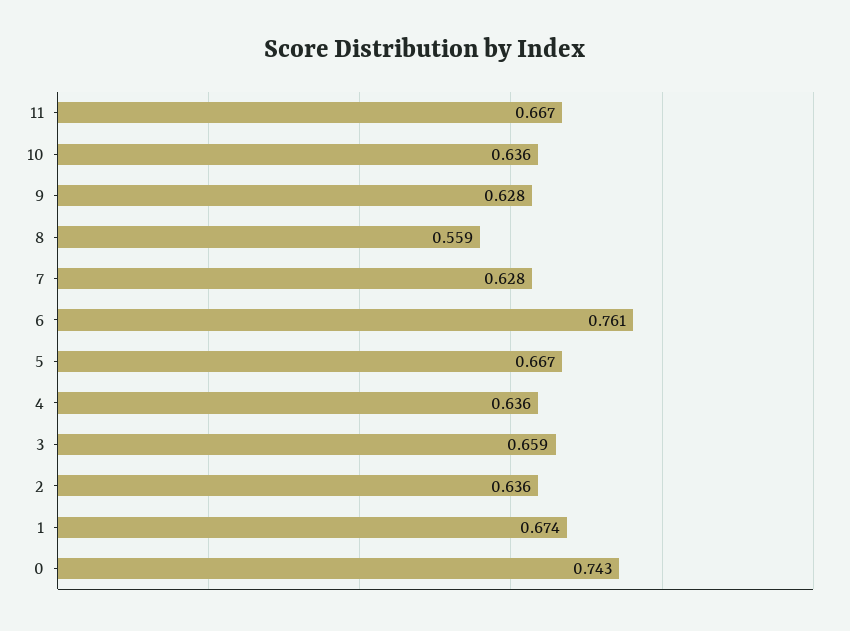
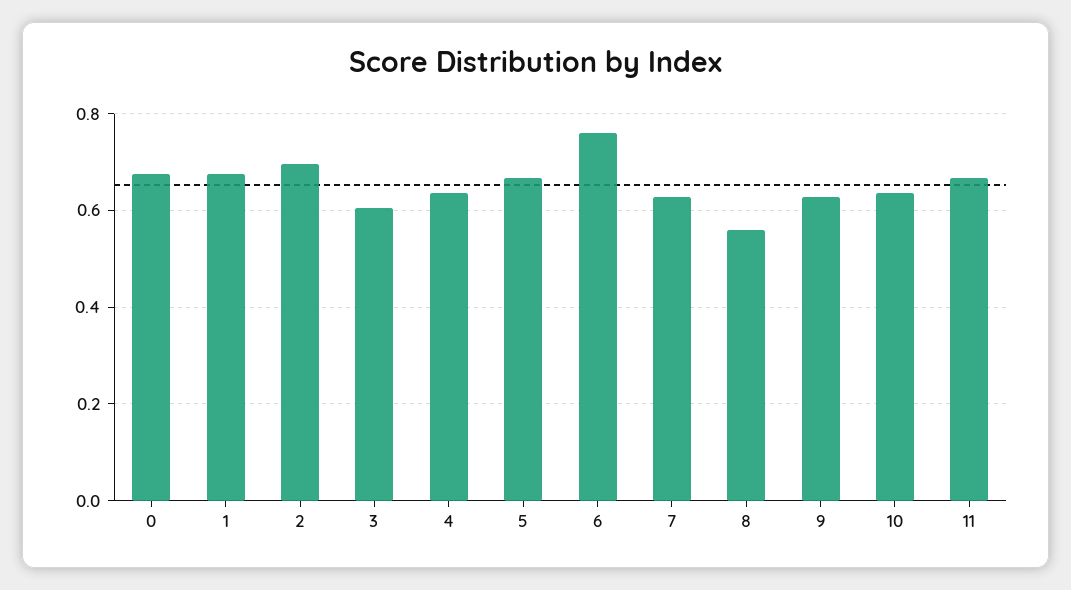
  {
    "11": 0.667,
    "10": 0.636,
    "9": 0.628,
    "8": 0.559,
    "7": 0.628,
    "6": 0.761,
    "5": 0.667,
    "4": 0.636,
-   "3": 0.659,
+   "3": 0.6,
-   "2": 0.636,
+   "2": 0.7,
    "1": 0.674,
-   "0": 0.743
+   "0": 0.68
  }

